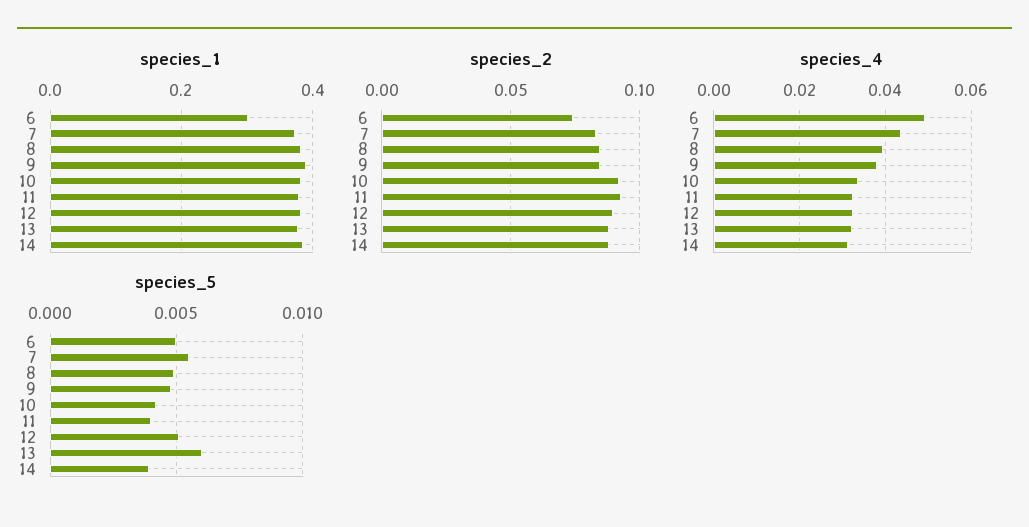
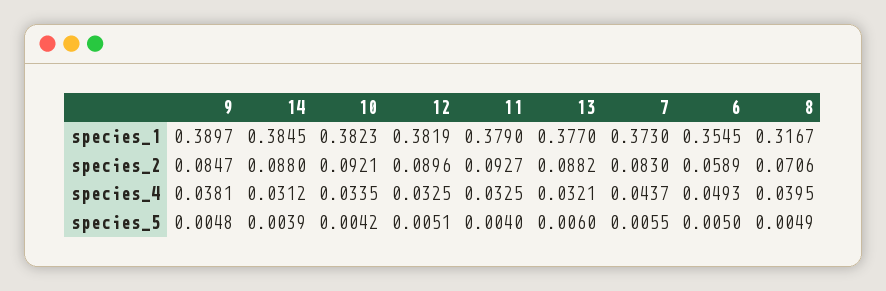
  {
    "species_1": {
-     "6": 0.3,
+     "6": 0.3545,
      "7": 0.373,
-     "8": 0.38,
+     "8": 0.3167,
      "9": 0.3897,
      "10": 0.3823,
      "11": 0.379,
      "12": 0.3819,
      "13": 0.377,
      "14": 0.3845
    },
    "species_2": {
-     "6": 0.075,
+     "6": 0.0589,
      "7": 0.083,
-     "8": 0.085,
+     "8": 0.0706,
      "9": 0.0847,
      "10": 0.0921,
      "11": 0.0927,
      "12": 0.0896,
      "13": 0.0882,
      "14": 0.088
    },
    "species_4": {
      "6": 0.0493,
      "7": 0.0437,
      "8": 0.0395,
      "9": 0.0381,
      "10": 0.0335,
      "11": 0.0325,
      "12": 0.0325,
      "13": 0.0321,
      "14": 0.0312
    },
    "species_5": {
      "6": 0.005,
      "7": 0.0055,
      "8": 0.0049,
      "9": 0.0048,
      "10": 0.0042,
      "11": 0.004,
      "12": 0.0051,
      "13": 0.006,
      "14": 0.0039
    }
  }

